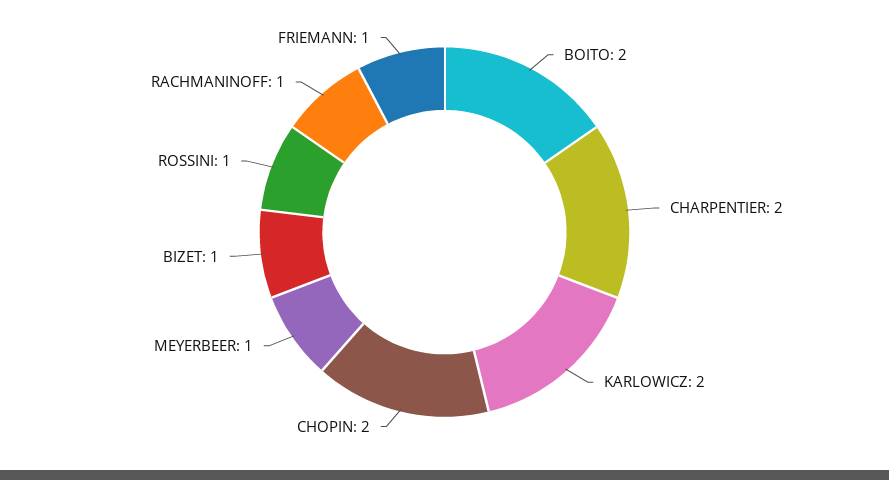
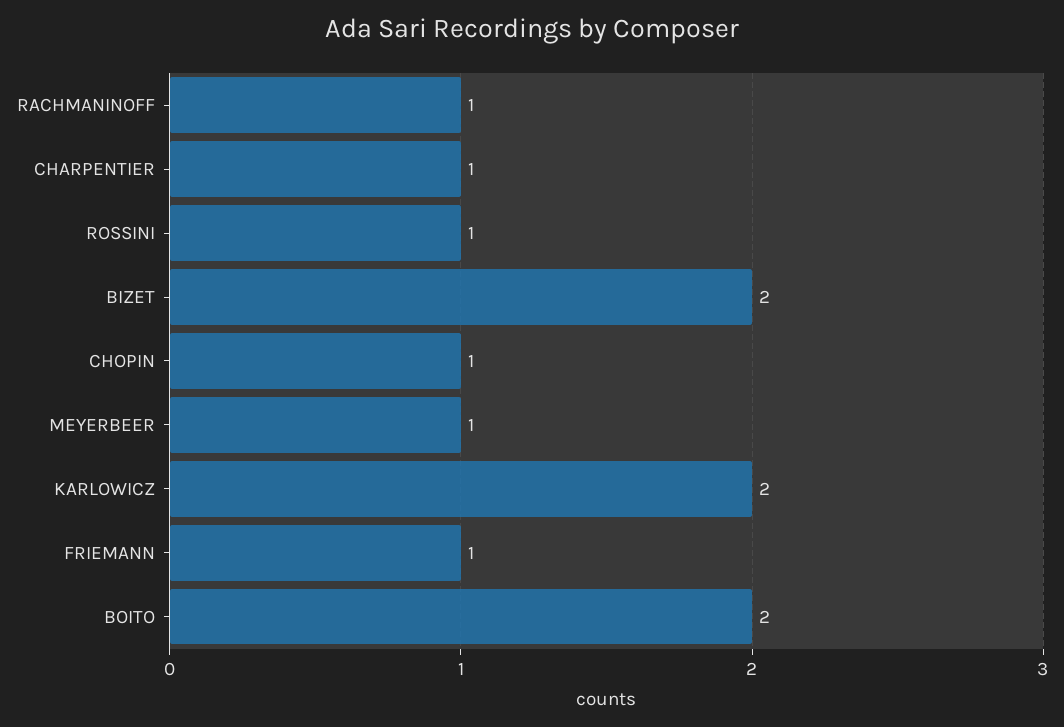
  {
    "BOITO": 2,
-   "CHARPENTIER": 2,
+   "CHARPENTIER": 1,
    "KARLOWICZ": 2,
-   "CHOPIN": 2,
+   "CHOPIN": 1,
    "MEYERBEER": 1,
-   "BIZET": 1,
+   "BIZET": 2,
    "ROSSINI": 1,
    "RACHMANINOFF": 1,
    "FRIEMANN": 1
  }

